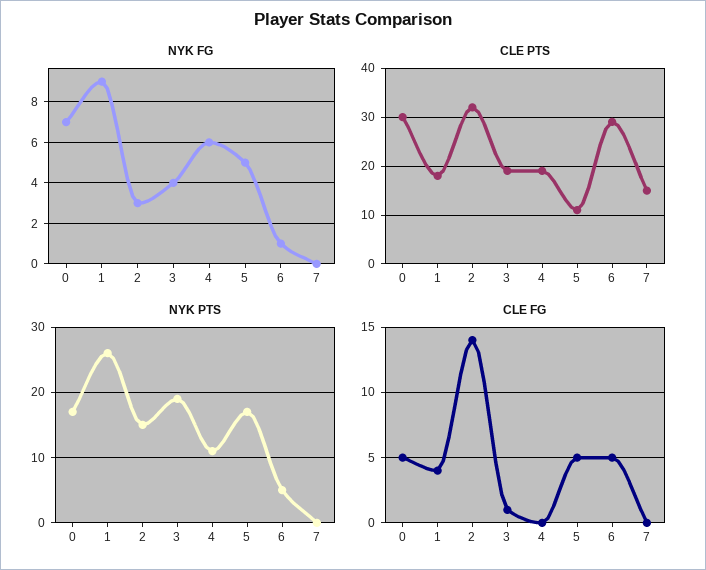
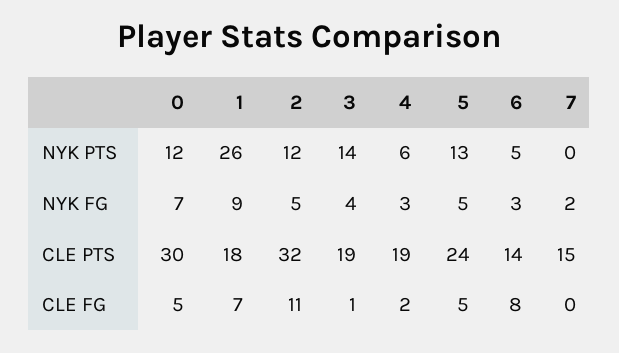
  {
    "NYK FG": {
      "0": 7,
      "1": 9,
-     "2": 3,
+     "2": 5,
      "3": 4,
-     "4": 6,
+     "4": 3,
      "5": 5,
-     "6": 1,
+     "6": 3,
-     "7": 0
+     "7": 2
    },
    "CLE PTS": {
      "0": 30,
      "1": 18,
      "2": 32,
      "3": 19,
      "4": 19,
-     "5": 10,
+     "5": 24,
-     "6": 30,
+     "6": 14,
      "7": 15
    },
    "NYK PTS": {
-     "0": 17,
+     "0": 12,
      "1": 26,
-     "2": 15,
+     "2": 12,
-     "3": 19,
+     "3": 14,
-     "4": 11,
+     "4": 6,
-     "5": 17,
+     "5": 13,
      "6": 5,
      "7": 0
    },
    "CLE FG": {
      "0": 5,
-     "1": 4,
+     "1": 7,
-     "2": 14,
+     "2": 11,
      "3": 1,
-     "4": 0,
+     "4": 2,
      "5": 5,
-     "6": 5,
+     "6": 8,
      "7": 0
    }
  }

